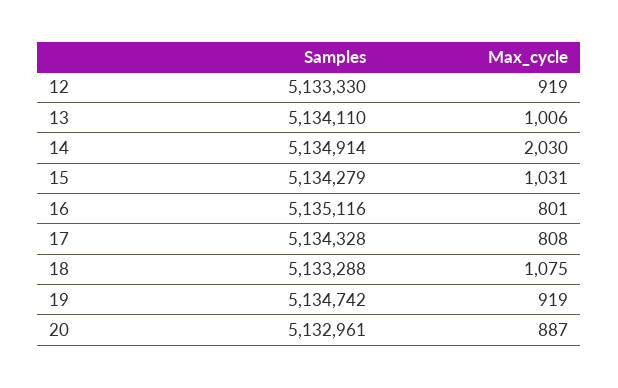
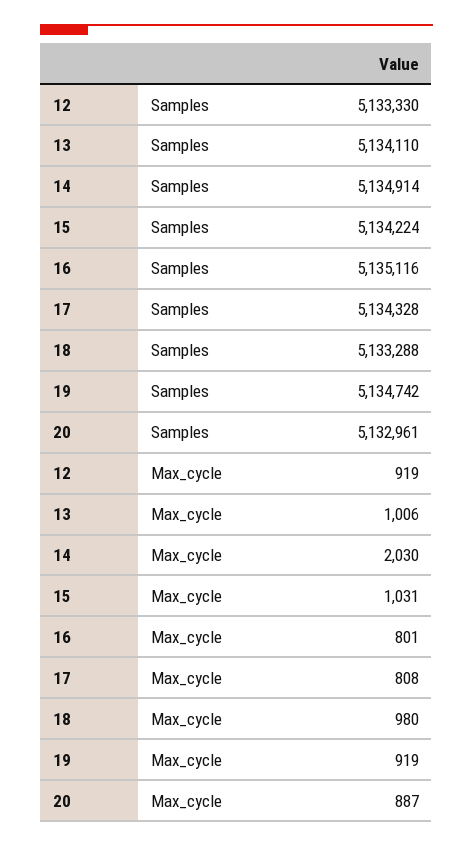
  {
    "Samples": {
      "12": 5133330,
      "13": 5134110,
      "14": 5134914,
-     "15": 5134279,
+     "15": 5134224,
      "16": 5135116,
      "17": 5134328,
      "18": 5133288,
      "19": 5134742,
      "20": 5132961
    },
    "Max_cycle": {
      "12": 919,
      "13": 1006,
      "14": 2030,
      "15": 1031,
      "16": 801,
      "17": 808,
-     "18": 1075,
+     "18": 980,
      "19": 919,
      "20": 887
    }
  }

